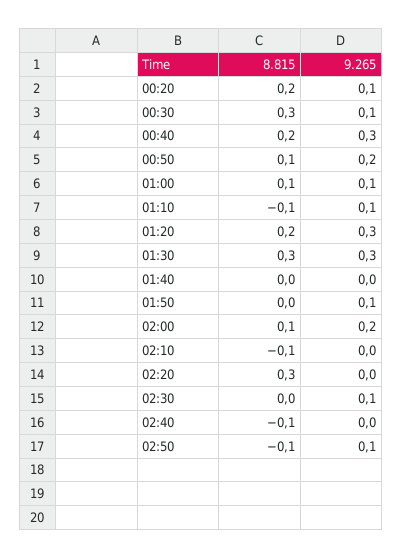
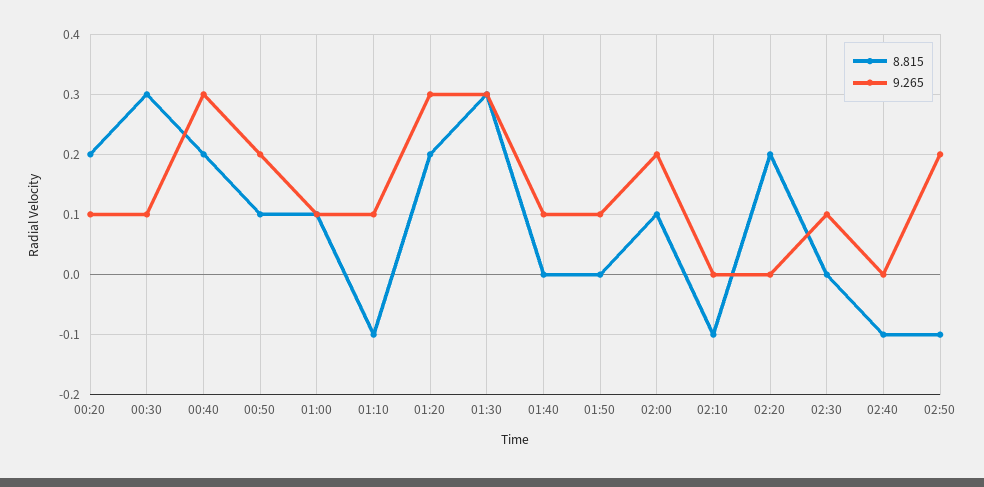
  {
    "8.815": {
      "00:20": 0.2,
      "00:30": 0.3,
      "00:40": 0.2,
      "00:50": 0.1,
      "01:00": 0.1,
      "01:10": -0.1,
      "01:20": 0.2,
      "01:30": 0.3,
      "01:40": 0,
      "01:50": 0,
      "02:00": 0.1,
      "02:10": -0.1,
-     "02:20": 0.3,
+     "02:20": 0.2,
      "02:30": 0,
      "02:40": -0.1,
      "02:50": -0.1
    },
    "9.265": {
      "00:20": 0.1,
      "00:30": 0.1,
      "00:40": 0.3,
      "00:50": 0.2,
      "01:00": 0.1,
      "01:10": 0.1,
      "01:20": 0.3,
      "01:30": 0.3,
-     "01:40": 0,
+     "01:40": 0.1,
      "01:50": 0.1,
      "02:00": 0.2,
      "02:10": 0,
      "02:20": 0,
      "02:30": 0.1,
      "02:40": 0,
-     "02:50": 0.1
+     "02:50": 0.2
    }
  }

